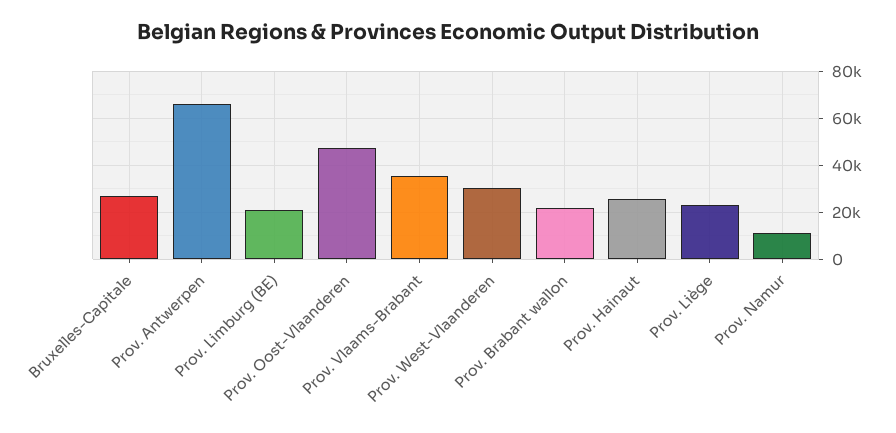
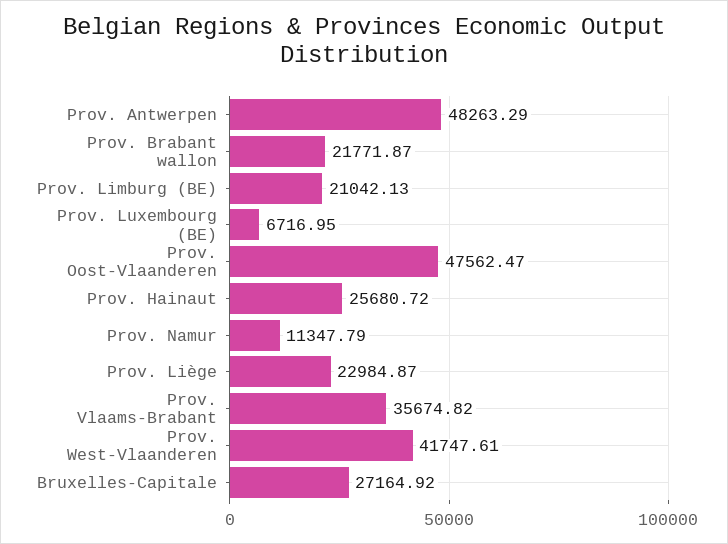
  {
    "Bruxelles-Capitale": 27164.92,
-   "Prov. Antwerpen": 65000,
+   "Prov. Antwerpen": 48263.29,
    "Prov. Limburg (BE)": 21042.13,
    "Prov. Oost-Vlaanderen": 47562.47,
    "Prov. Vlaams-Brabant": 35674.82,
-   "Prov. West-Vlaanderen": 30000,
+   "Prov. West-Vlaanderen": 41747.61,
    "Prov. Brabant wallon": 21771.87,
    "Prov. Hainaut": 25680.72,
    "Prov. Liège": 22984.87,
-   "Prov. Namur": 11347.79
+   "Prov. Namur": 11347.79,
+   "Prov. Luxembourg (BE)": 6716.95
  }

